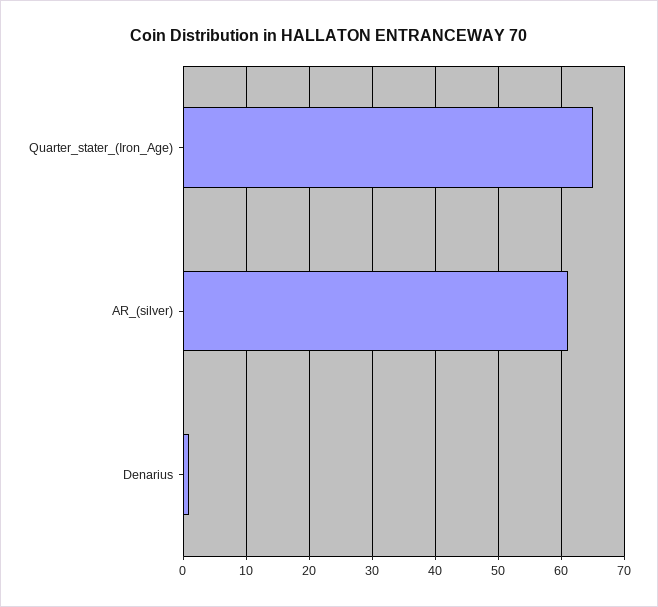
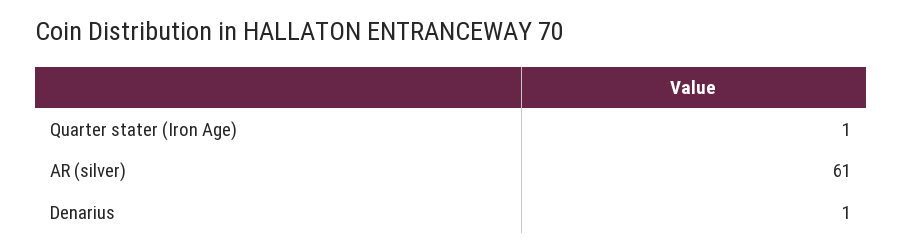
  {
-   "Quarter_stater_(Iron_Age)": 65,
+   "Quarter_stater_(Iron_Age)": 1,
    "AR_(silver)": 61,
    "Denarius": 1
  }

